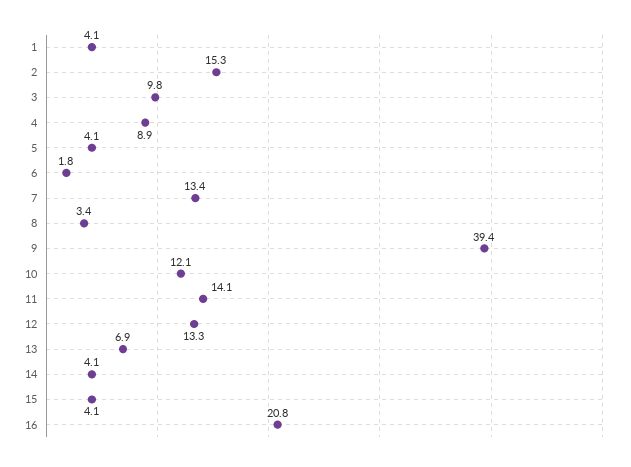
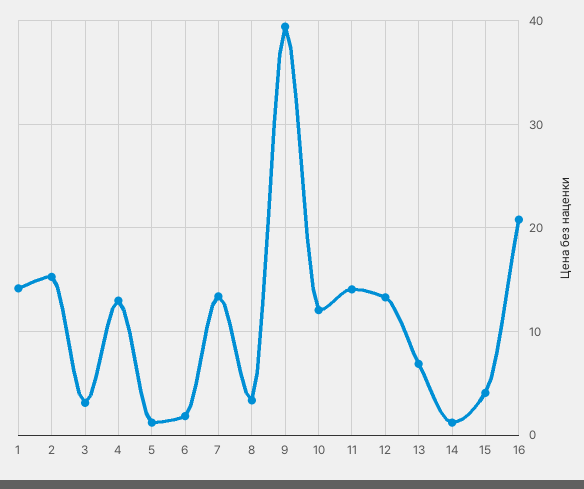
  {
-   "1": 4.1,
+   "1": 14,
    "2": 15.3,
-   "3": 9.8,
+   "3": 3,
-   "4": 8.9,
+   "4": 13,
-   "5": 4.1,
+   "5": 1,
    "6": 1.8,
    "7": 13.4,
    "8": 3.4,
    "9": 39.4,
    "10": 12.1,
    "11": 14.1,
    "12": 13.3,
    "13": 6.9,
-   "14": 4.1,
+   "14": 1,
    "15": 4.1,
    "16": 20.8
  }

